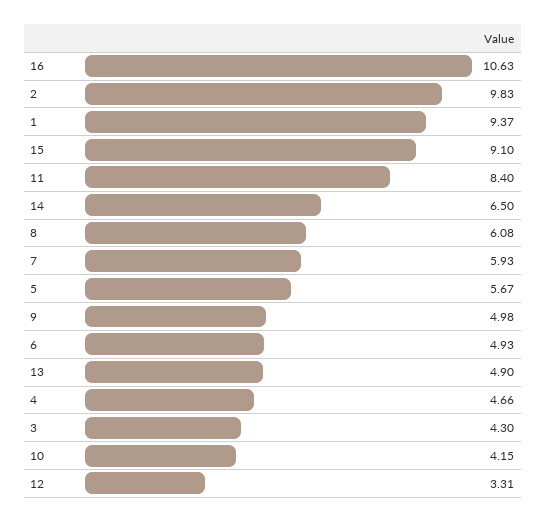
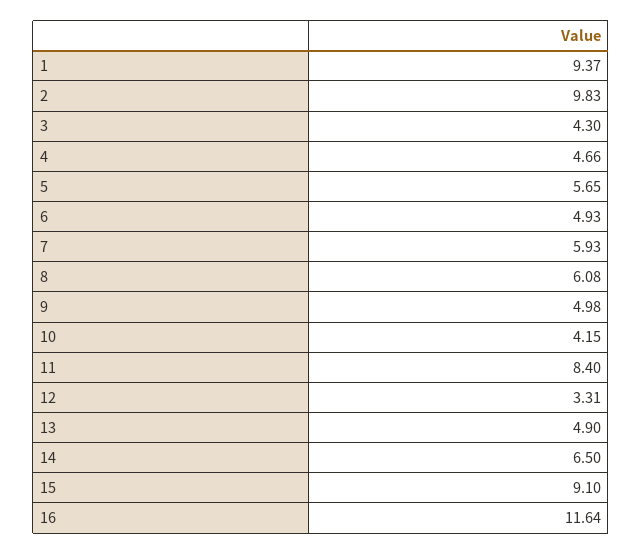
  {
-   "16": 10.63,
+   "16": 11.64,
    "2": 9.83,
    "1": 9.37,
    "15": 9.1,
    "11": 8.4,
    "14": 6.5,
    "8": 6.08,
    "7": 5.93,
-   "5": 5.67,
+   "5": 5.65,
    "9": 4.98,
    "6": 4.93,
    "13": 4.9,
    "4": 4.66,
    "3": 4.3,
    "10": 4.15,
    "12": 3.31
  }

